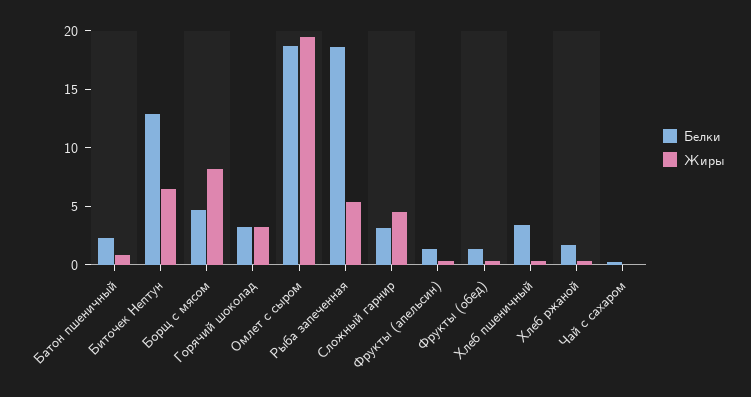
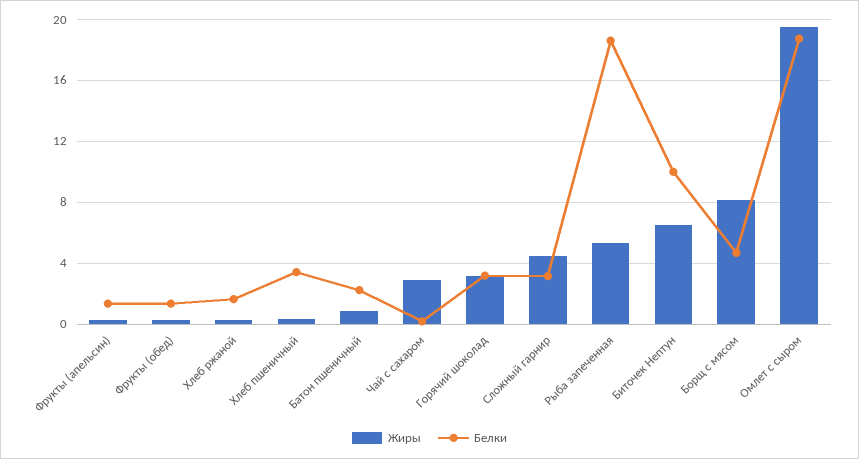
  {
    "Белки": {
      "Батон пшеничный": 2.5,
-     "Биточек Нептун": 13,
+     "Биточек Нептун": 10,
      "Борщ с мясом": 4.5,
      "Горячий шоколад": 3,
      "Омлет с сыром": 19,
      "Рыба запеченная": 18.5,
      "Сложный гарнир": 3,
      "Фрукты (апельсин)": 1.5,
      "Фрукты (обед)": 1.5,
      "Хлеб пшеничный": 3.5,
      "Хлеб ржаной": 1.5,
      "Чай с сахаром": 0
    },
    "Жиры": {
      "Батон пшеничный": 1,
      "Биточек Нептун": 6.5,
      "Борщ с мясом": 8,
      "Горячий шоколад": 3,
      "Омлет с сыром": 19.5,
      "Рыба запеченная": 5.5,
      "Сложный гарнир": 4.5,
      "Фрукты (апельсин)": 0.5,
      "Фрукты (обед)": 0.5,
      "Хлеб пшеничный": 0.5,
      "Хлеб ржаной": 0.5,
-     "Чай с сахаром": 0
+     "Чай с сахаром": 3
    }
  }

